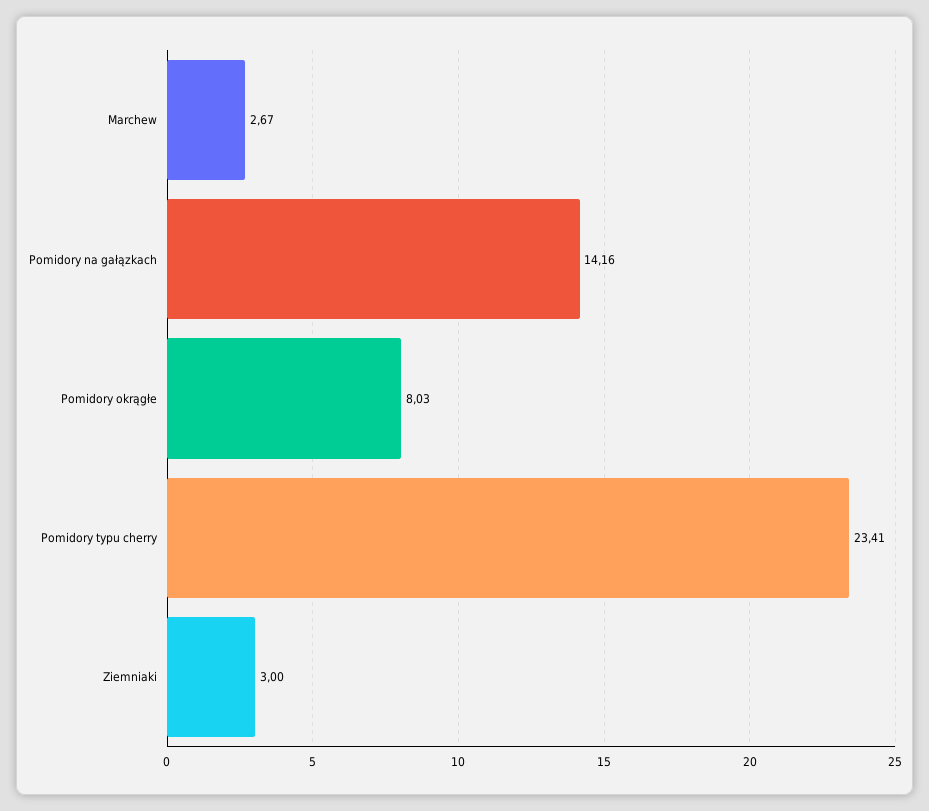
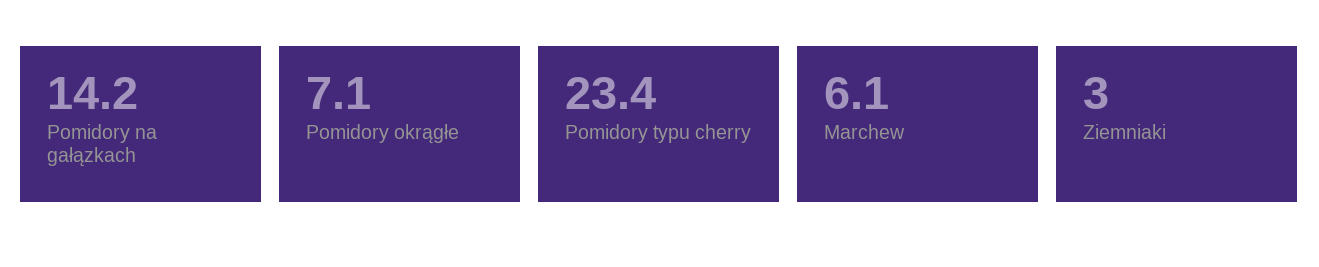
  {
-   "Marchew": 2.67,
+   "Marchew": 6.1,
    "Pomidory na gałązkach": 14.16,
-   "Pomidory okrągłe": 8.03,
+   "Pomidory okrągłe": 7.1,
    "Pomidory typu cherry": 23.41,
    "Ziemniaki": 3
  }

